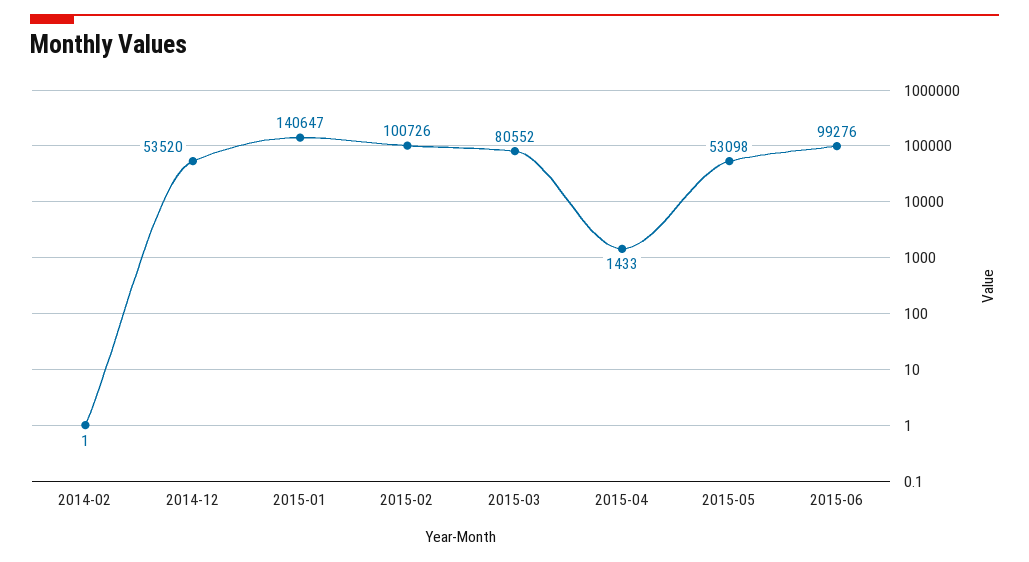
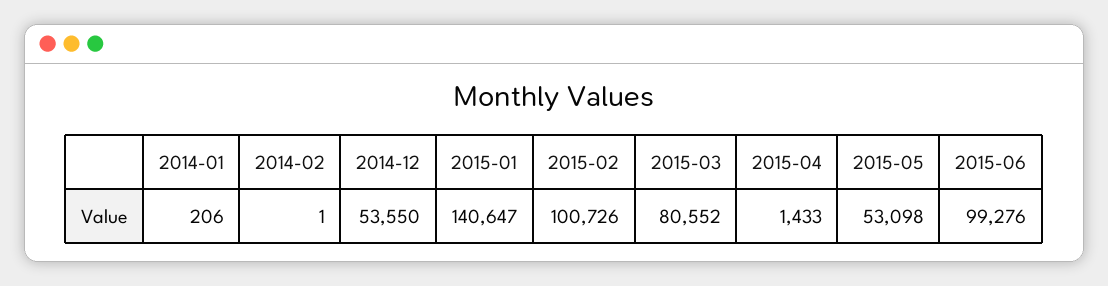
  {
    "2014-02": 1,
-   "2014-12": 53520,
+   "2014-12": 53550,
    "2015-01": 140647,
    "2015-02": 100726,
    "2015-03": 80552,
    "2015-04": 1433,
    "2015-05": 53098,
-   "2015-06": 99276
+   "2015-06": 99276,
+   "2014-01": 206
  }

